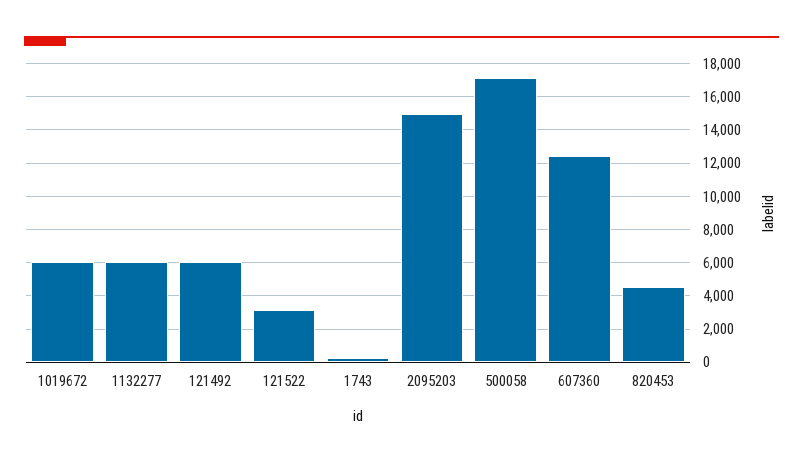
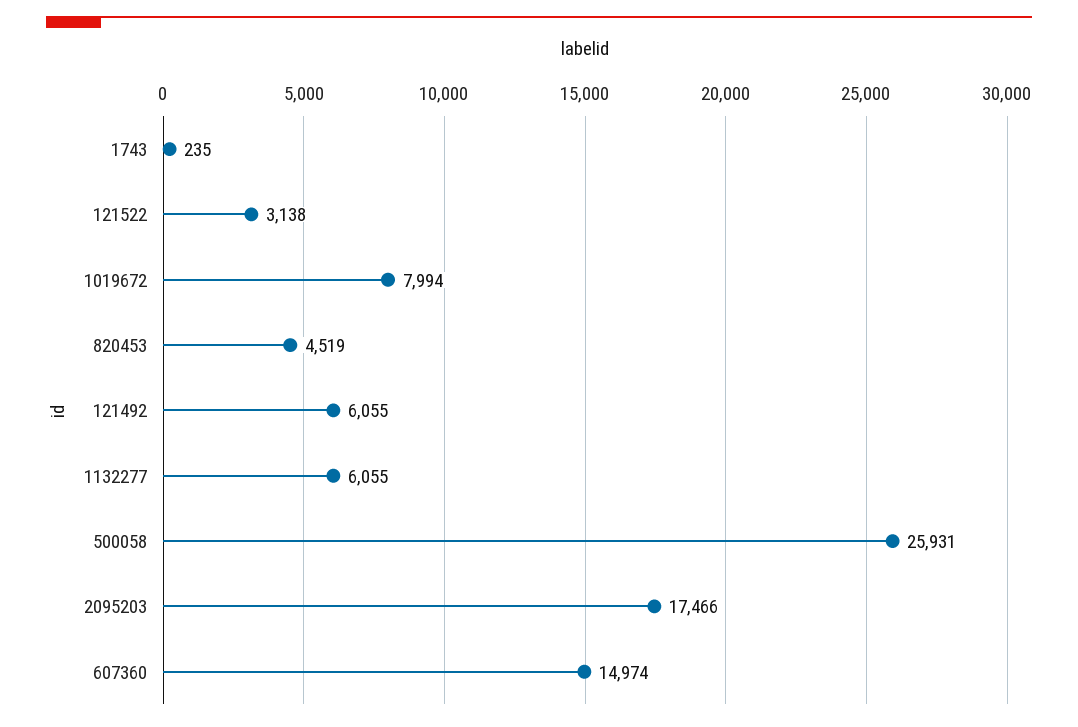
  {
-   "1019672": 6000,
+   "1019672": 7994,
    "1132277": 6055,
    "121492": 6055,
    "121522": 3138,
    "1743": 235,
-   "2095203": 15000,
+   "2095203": 17466,
-   "500058": 17000,
+   "500058": 25931,
-   "607360": 12500,
+   "607360": 14974,
    "820453": 4519
  }

